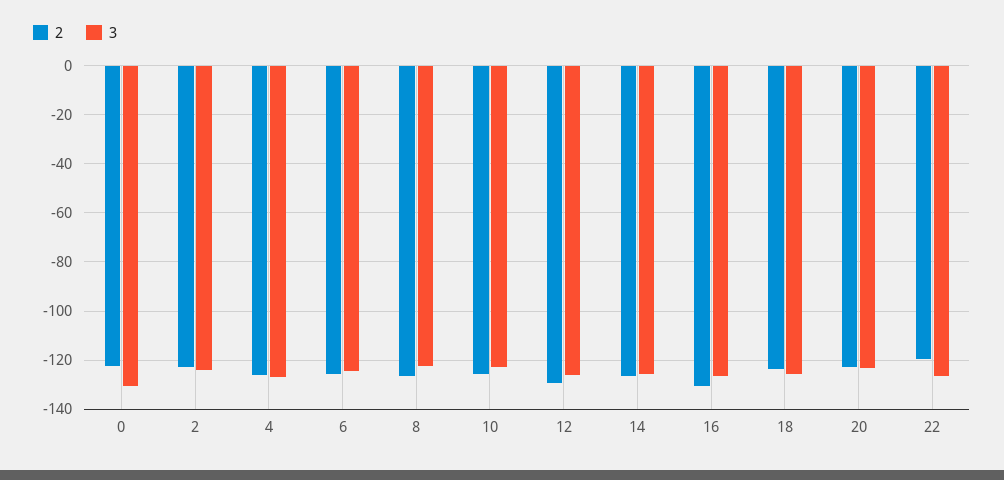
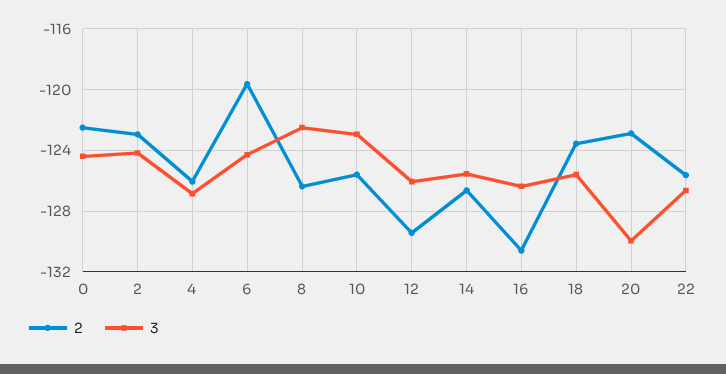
  {
    "2": {
      "0": -122.5,
      "2": -123,
      "4": -126,
-     "6": -125,
+     "6": -119.5,
      "8": -126.5,
      "10": -125.5,
      "12": -129.5,
      "14": -126.5,
      "16": -130.5,
      "18": -123.5,
      "20": -123,
-     "22": -120
+     "22": -125.5
    },
    "3": {
-     "0": -130,
+     "0": -124.5,
      "2": -124,
      "4": -127,
      "6": -124.5,
      "8": -122.5,
      "10": -123,
      "12": -126,
      "14": -125.5,
      "16": -126.5,
      "18": -125.5,
-     "20": -122.5,
+     "20": -130,
      "22": -126.5
    }
  }

